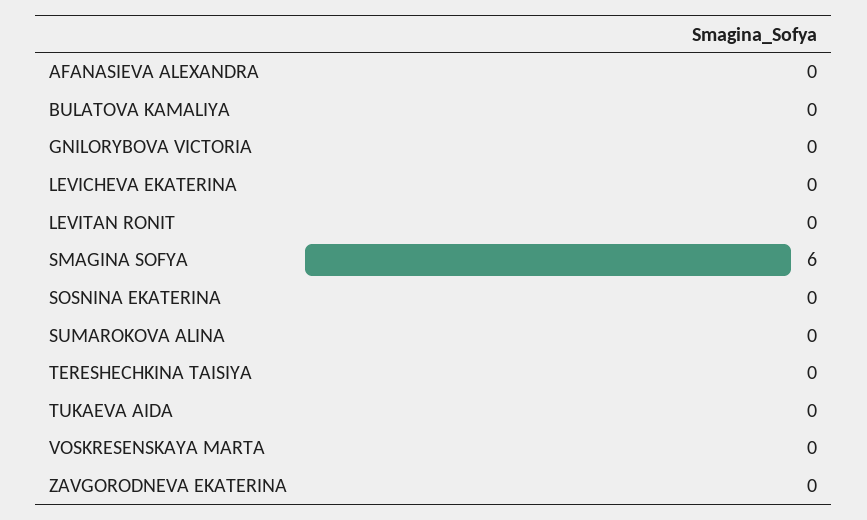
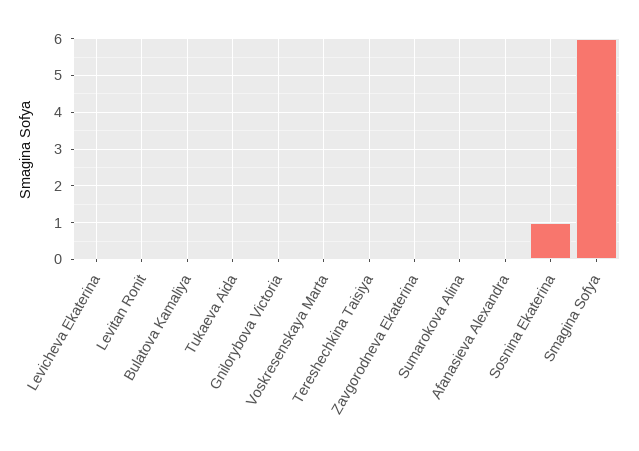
  {
    "AFANASIEVA ALEXANDRA": 0,
    "BULATOVA KAMALIYA": 0,
    "GNILORYBOVA VICTORIA": 0,
    "LEVICHEVA EKATERINA": 0,
    "LEVITAN RONIT": 0,
    "SMAGINA SOFYA": 6,
-   "SOSNINA EKATERINA": 0,
+   "SOSNINA EKATERINA": 1,
    "SUMAROKOVA ALINA": 0,
    "TERESHECHKINA TAISIYA": 0,
    "TUKAEVA AIDA": 0,
    "VOSKRESENSKAYA MARTA": 0,
    "ZAVGORODNEVA EKATERINA": 0
  }

